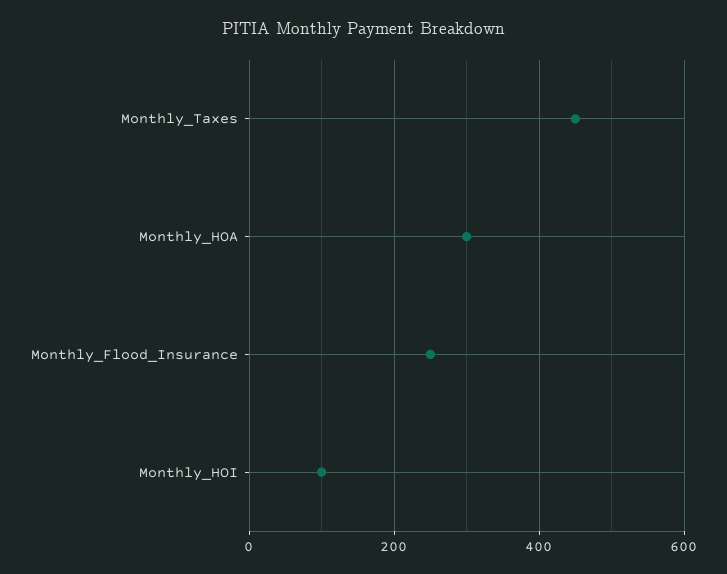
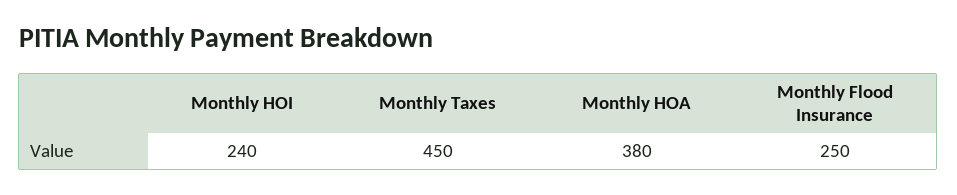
  {
    "Monthly_Taxes": 450,
-   "Monthly_HOA": 300,
+   "Monthly_HOA": 380,
    "Monthly_Flood_Insurance": 250,
-   "Monthly_HOI": 100
+   "Monthly_HOI": 240
  }

